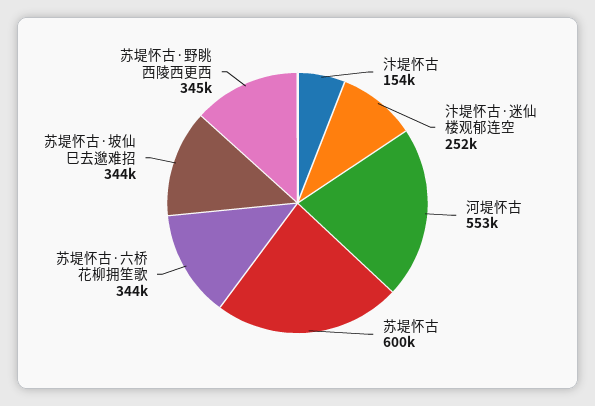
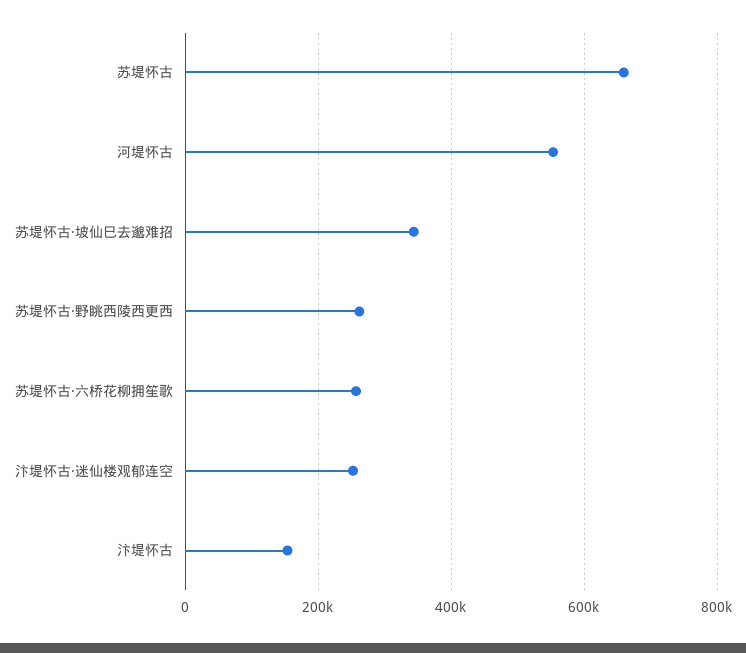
  {
    "汴堤怀古": 154000,
    "汴堤怀古·迷仙楼观郁连空": 252000,
    "河堤怀古": 553000,
-   "苏堤怀古": 600000,
+   "苏堤怀古": 660000,
-   "苏堤怀古·六桥花柳拥笙歌": 344000,
+   "苏堤怀古·六桥花柳拥笙歌": 260000,
    "苏堤怀古·坡仙巳去邈难招": 344000,
-   "苏堤怀古·野眺西陵西更西": 345000
+   "苏堤怀古·野眺西陵西更西": 260000
  }

